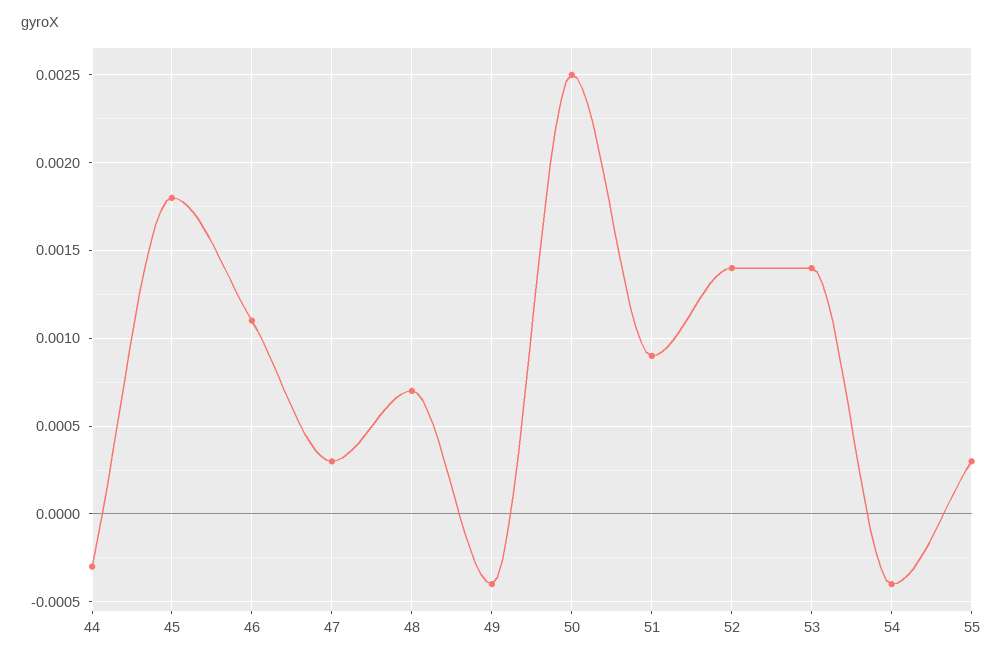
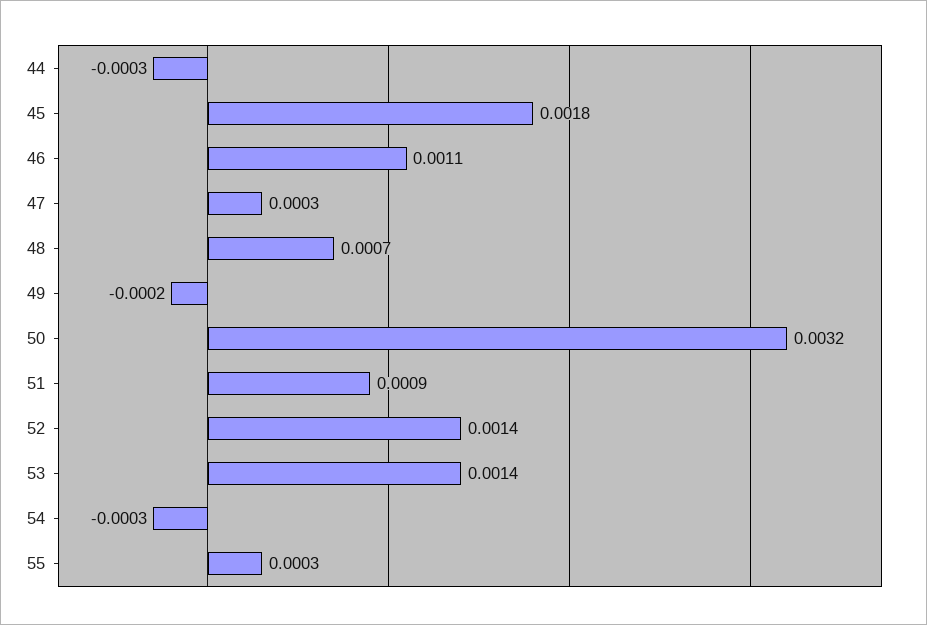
  {
    "44": -0.0003,
    "45": 0.0018,
    "46": 0.0011,
    "47": 0.0003,
    "48": 0.0007,
-   "49": -0.0004,
+   "49": -0.0002,
-   "50": 0.0025,
+   "50": 0.0032,
    "51": 0.0009,
    "52": 0.0014,
    "53": 0.0014,
-   "54": -0.0004,
+   "54": -0.0003,
    "55": 0.0003
  }

